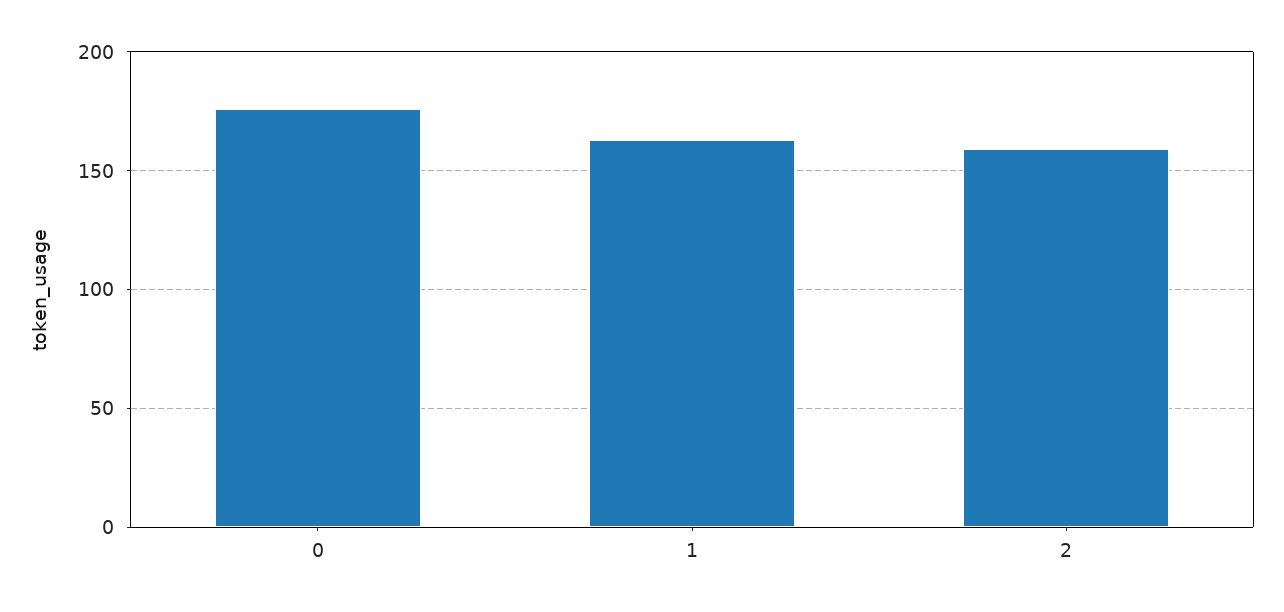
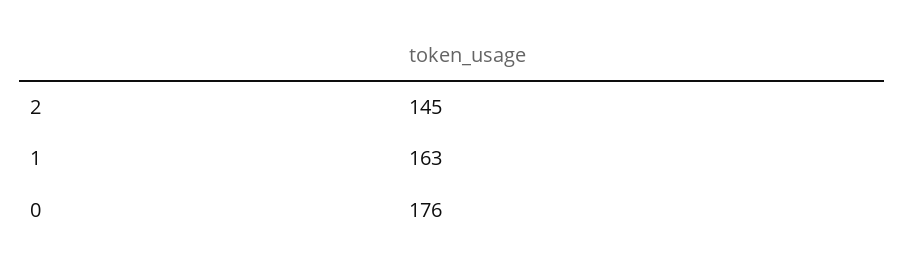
  {
    "0": 176,
    "1": 163,
-   "2": 160
+   "2": 145
  }

